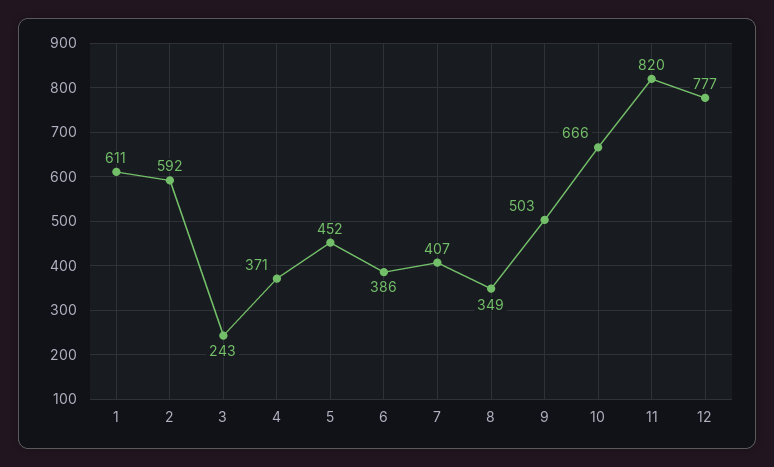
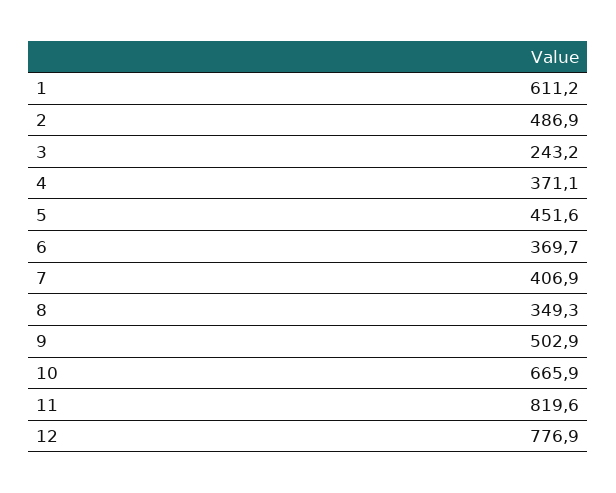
  {
    "1": 611.2,
-   "2": 592,
+   "2": 486.9,
    "3": 243.2,
    "4": 371.1,
    "5": 451.6,
-   "6": 386,
+   "6": 369.7,
    "7": 406.9,
    "8": 349.3,
    "9": 502.9,
    "10": 665.9,
    "11": 819.6,
    "12": 776.9
  }

